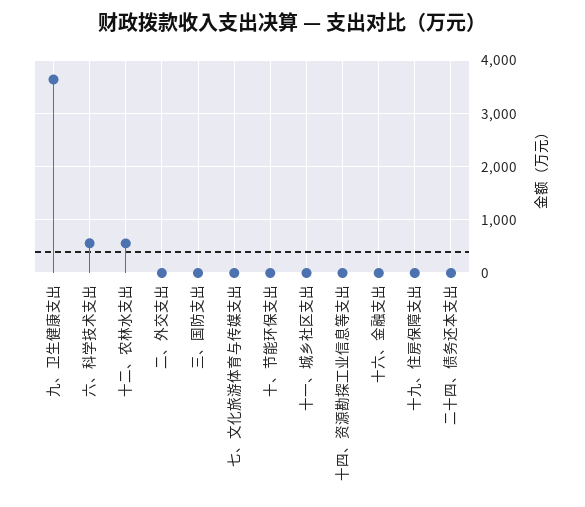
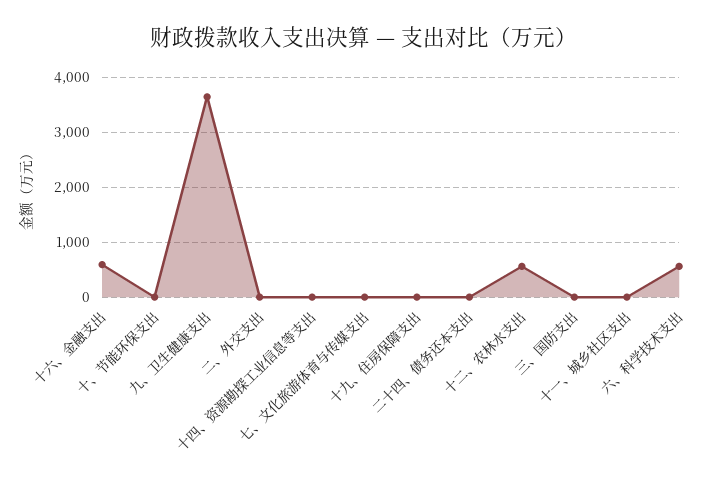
  {
    "九、卫生健康支出": 3600,
    "六、科学技术支出": 600,
    "十二、农林水支出": 600,
    "二、外交支出": 0,
    "三、国防支出": 0,
    "七、文化旅游体育与传媒支出": 0,
    "十、节能环保支出": 0,
    "十一、城乡社区支出": 0,
    "十四、资源勘探工业信息等支出": 0,
-   "十六、金融支出": 0,
+   "十六、金融支出": 600,
    "十九、住房保障支出": 0,
    "二十四、债务还本支出": 0
  }

